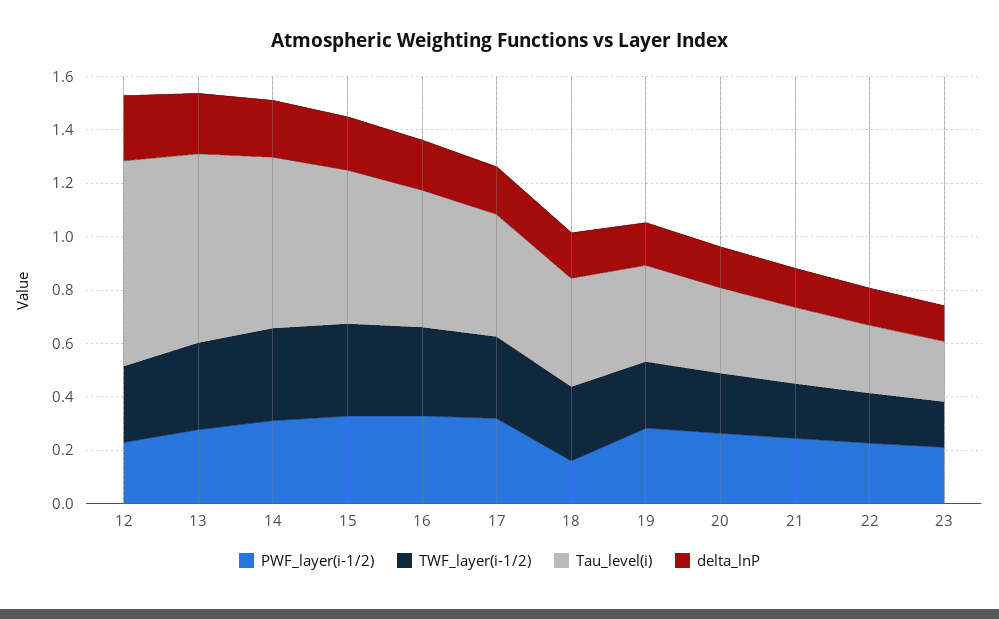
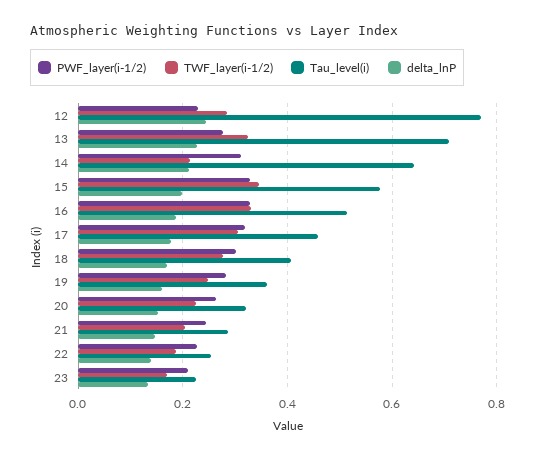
  {
    "PWF_layer(i-1/2)": {
      "12": 0.22,
      "13": 0.28,
      "14": 0.32,
      "15": 0.32,
      "16": 0.32,
      "17": 0.32,
-     "18": 0.15,
+     "18": 0.3,
      "19": 0.28,
      "20": 0.26,
      "21": 0.24,
      "22": 0.22,
      "23": 0.22
    },
    "TWF_layer(i-1/2)": {
      "12": 0.28,
      "13": 0.32,
-     "14": 0.35,
+     "14": 0.22,
      "15": 0.34,
      "16": 0.34,
      "17": 0.3,
      "18": 0.28,
      "19": 0.24,
      "20": 0.22,
      "21": 0.2,
      "22": 0.18,
      "23": 0.18
    },
    "Tau_level(i)": {
      "12": 0.78,
      "13": 0.7,
      "14": 0.64,
      "15": 0.58,
      "16": 0.52,
      "17": 0.46,
      "18": 0.4,
      "19": 0.36,
      "20": 0.32,
      "21": 0.28,
      "22": 0.26,
      "23": 0.22
    },
    "delta_lnP": {
      "12": 0.24,
      "13": 0.22,
      "14": 0.22,
      "15": 0.2,
      "16": 0.18,
      "17": 0.18,
      "18": 0.16,
      "19": 0.16,
      "20": 0.16,
      "21": 0.14,
      "22": 0.14,
      "23": 0.14
    }
  }

